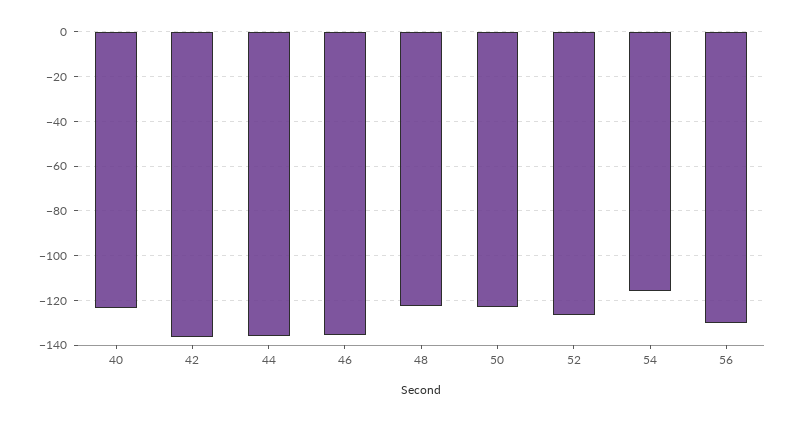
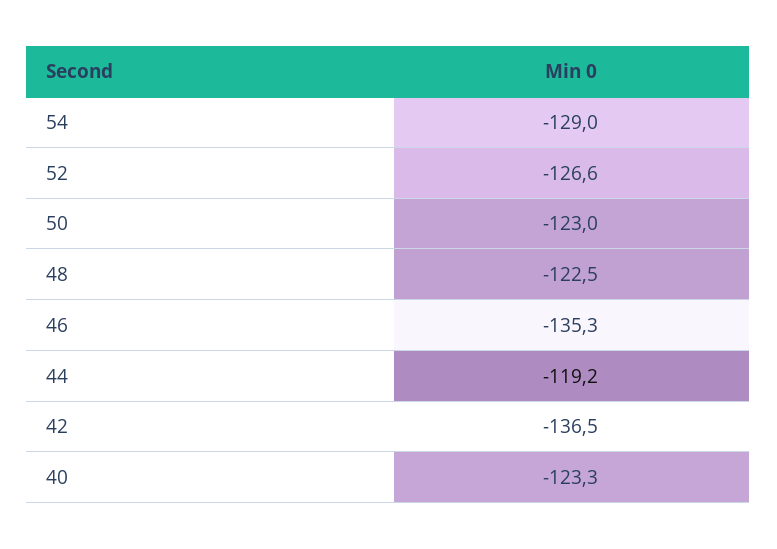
  {
    "40": -123.3,
    "42": -136.5,
-   "44": -135,
+   "44": -119.2,
    "46": -135.3,
    "48": -122.5,
    "50": -123,
    "52": -126.6,
-   "54": -115,
+   "54": -129
-   "56": -130
  }

